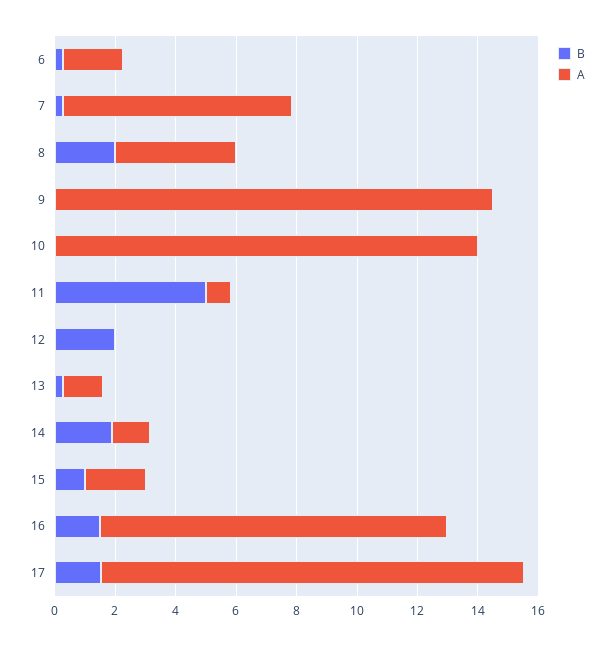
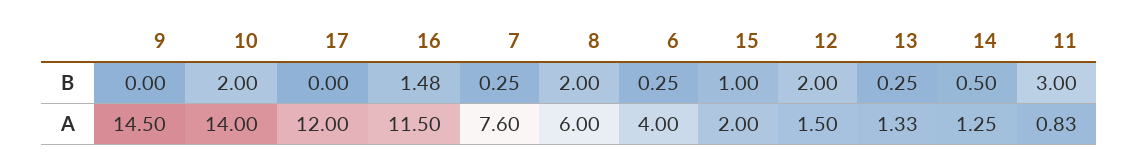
  {
    "B": {
      "6": 0.25,
      "7": 0.25,
      "8": 2,
      "9": 0,
-     "10": 0,
+     "10": 2,
-     "11": 5,
+     "11": 3,
      "12": 2,
      "13": 0.25,
-     "14": 2,
+     "14": 0.5,
      "15": 1,
      "16": 1.48,
-     "17": 1.5
+     "17": 0
    },
    "A": {
-     "6": 2,
+     "6": 4,
      "7": 7.6,
-     "8": 4,
+     "8": 6,
      "9": 14.5,
      "10": 14,
      "11": 0.83,
-     "12": 0,
+     "12": 1.5,
      "13": 1.33,
      "14": 1.25,
      "15": 2,
      "16": 11.5,
-     "17": 14
+     "17": 12
    }
  }

